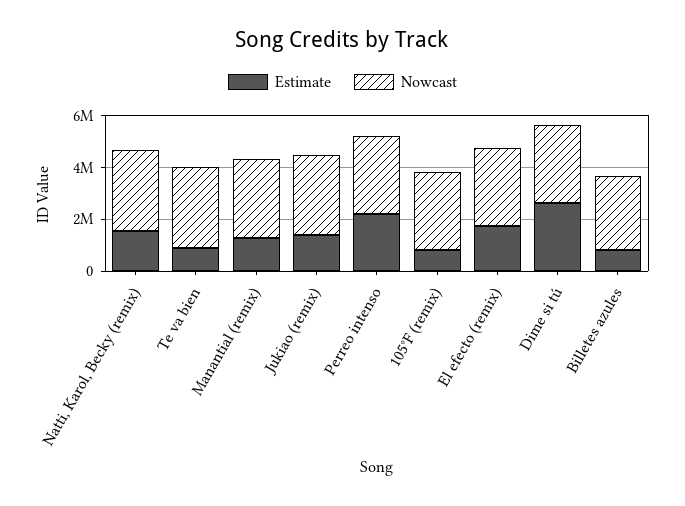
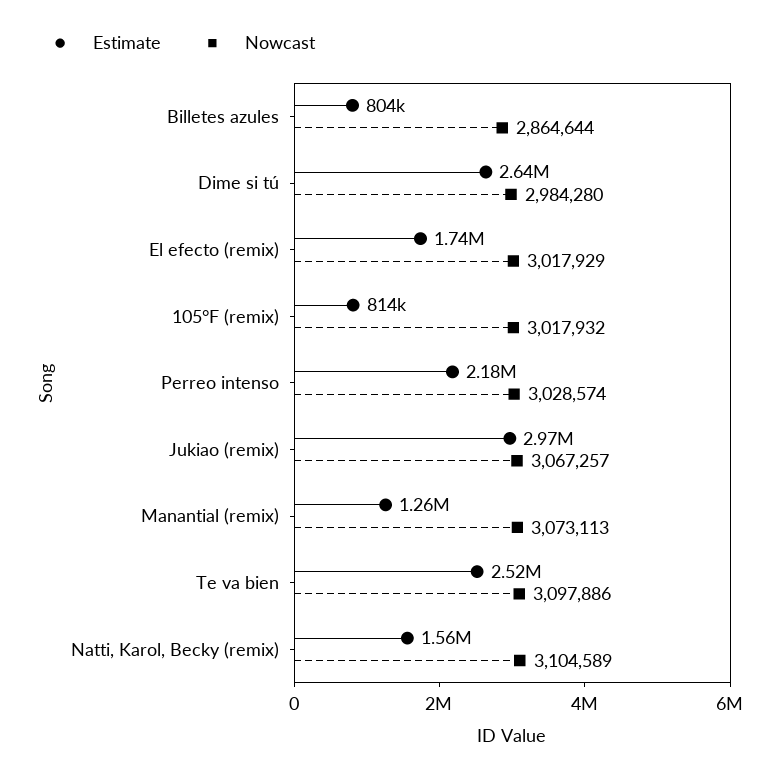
  {
    "Estimate": {
      "Natti, Karol, Becky (remix)": 1560000,
-     "Te va bien": 1000000,
+     "Te va bien": 2520000,
      "Manantial (remix)": 1260000,
-     "Jukiao (remix)": 1500000,
+     "Jukiao (remix)": 2970000,
      "Perreo intenso": 2180000,
      "105°F (remix)": 814000,
      "El efecto (remix)": 1740000,
      "Dime si tú": 2640000,
      "Billetes azules": 804000
    },
    "Nowcast": {
      "Natti, Karol, Becky (remix)": 3104589,
      "Te va bien": 3097886,
      "Manantial (remix)": 3073113,
      "Jukiao (remix)": 3067257,
      "Perreo intenso": 3028574,
      "105°F (remix)": 3017932,
      "El efecto (remix)": 3017929,
      "Dime si tú": 2984280,
      "Billetes azules": 2864644
    }
  }

